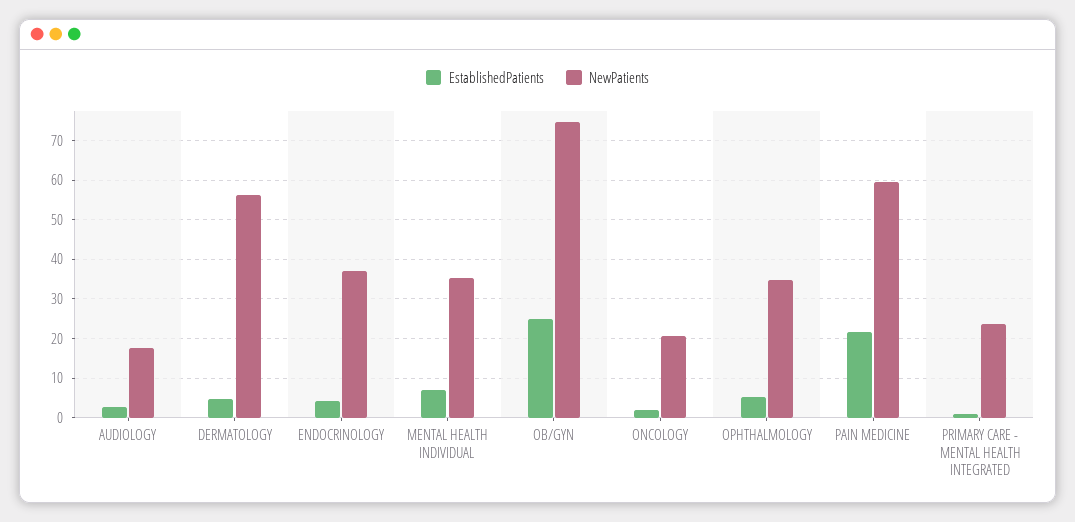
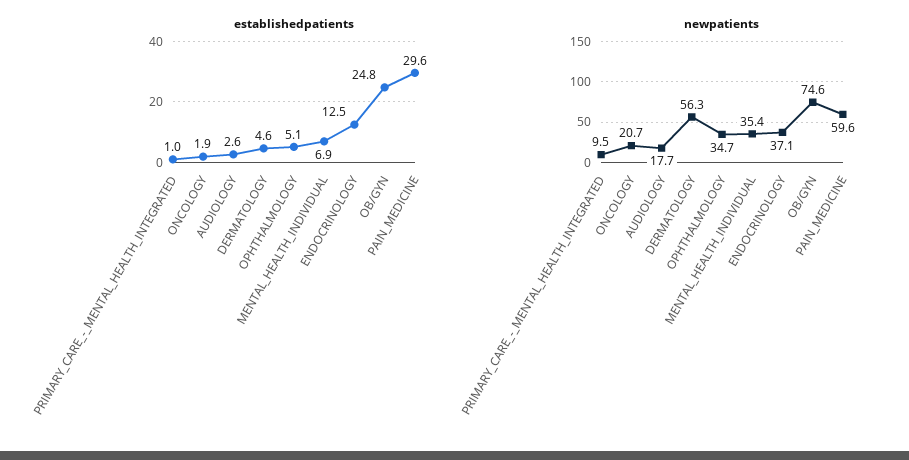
  {
    "EstablishedPatients": {
      "AUDIOLOGY": 2.6,
      "DERMATOLOGY": 4.6,
-     "ENDOCRINOLOGY": 4,
+     "ENDOCRINOLOGY": 12.5,
      "MENTAL HEALTH INDIVIDUAL": 6.9,
      "OB/GYN": 24.8,
      "ONCOLOGY": 1.9,
      "OPHTHALMOLOGY": 5.1,
-     "PAIN MEDICINE": 22,
+     "PAIN MEDICINE": 29.6,
      "PRIMARY CARE - MENTAL HEALTH INTEGRATED": 1
    },
    "NewPatients": {
      "AUDIOLOGY": 17.7,
      "DERMATOLOGY": 56.3,
      "ENDOCRINOLOGY": 37.1,
      "MENTAL HEALTH INDIVIDUAL": 35.4,
      "OB/GYN": 74.6,
      "ONCOLOGY": 20.7,
      "OPHTHALMOLOGY": 34.7,
      "PAIN MEDICINE": 59.6,
-     "PRIMARY CARE - MENTAL HEALTH INTEGRATED": 24
+     "PRIMARY CARE - MENTAL HEALTH INTEGRATED": 9.5
    }
  }

